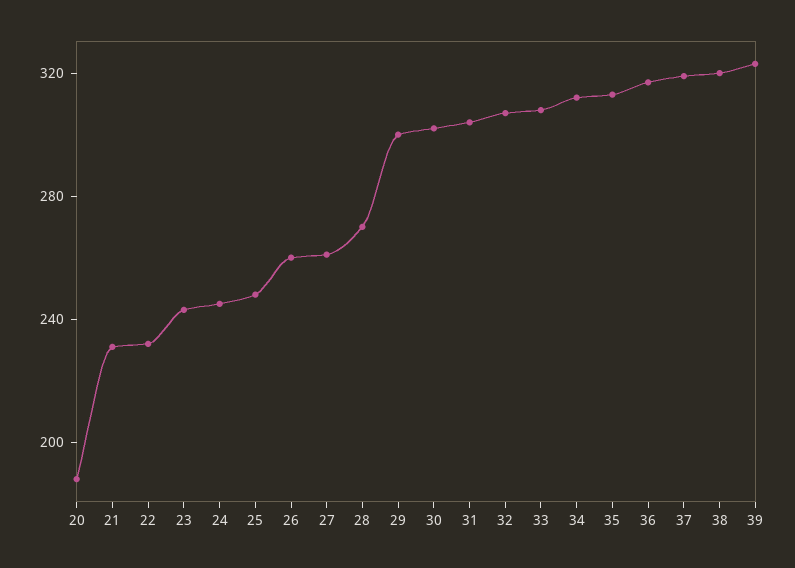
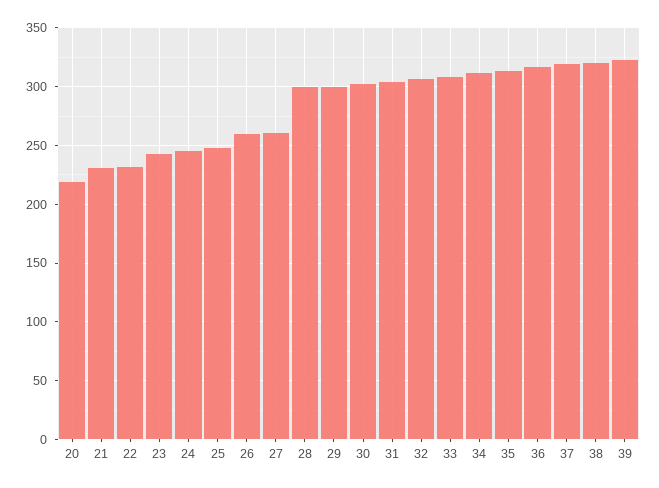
  {
-   "20": 190,
+   "20": 220,
    "21": 230,
    "22": 230,
    "23": 240,
    "24": 250,
    "25": 250,
    "26": 260,
    "27": 260,
-   "28": 270,
+   "28": 300,
    "29": 300,
    "30": 300,
    "31": 300,
    "32": 310,
    "33": 310,
    "34": 310,
    "35": 310,
    "36": 320,
    "37": 320,
    "38": 320,
    "39": 320
  }

